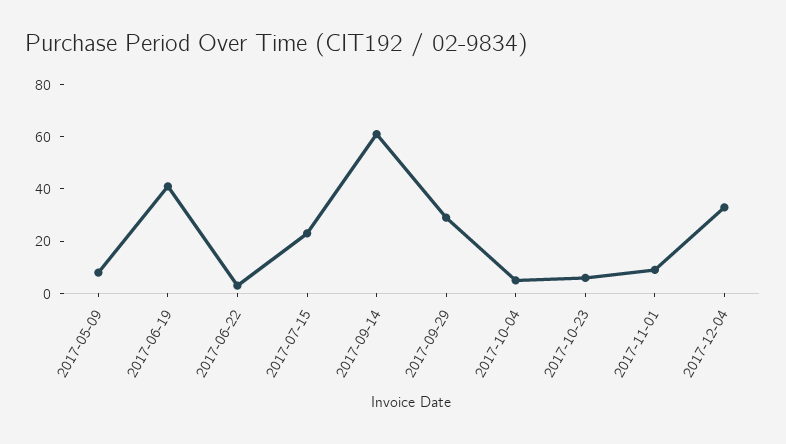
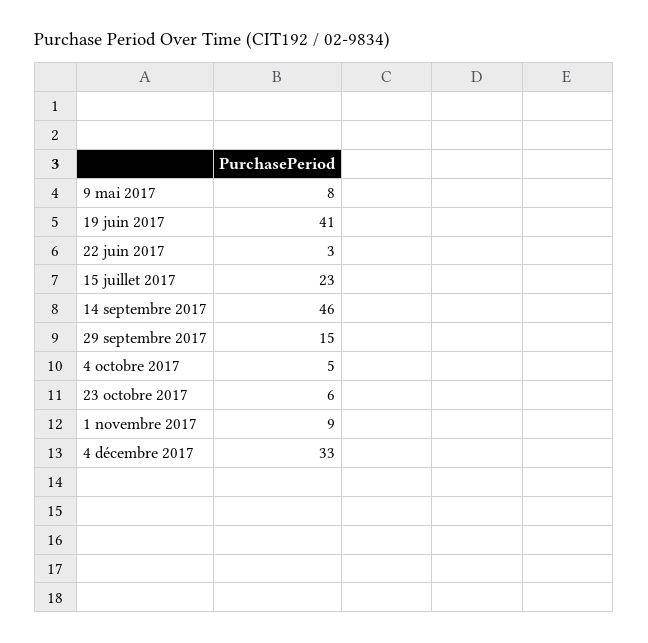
  {
    "2017-05-09": 8,
    "2017-06-19": 41,
    "2017-06-22": 3,
    "2017-07-15": 23,
-   "2017-09-14": 60,
+   "2017-09-14": 46,
-   "2017-09-29": 30,
+   "2017-09-29": 15,
    "2017-10-04": 5,
    "2017-10-23": 6,
    "2017-11-01": 9,
    "2017-12-04": 33
  }

